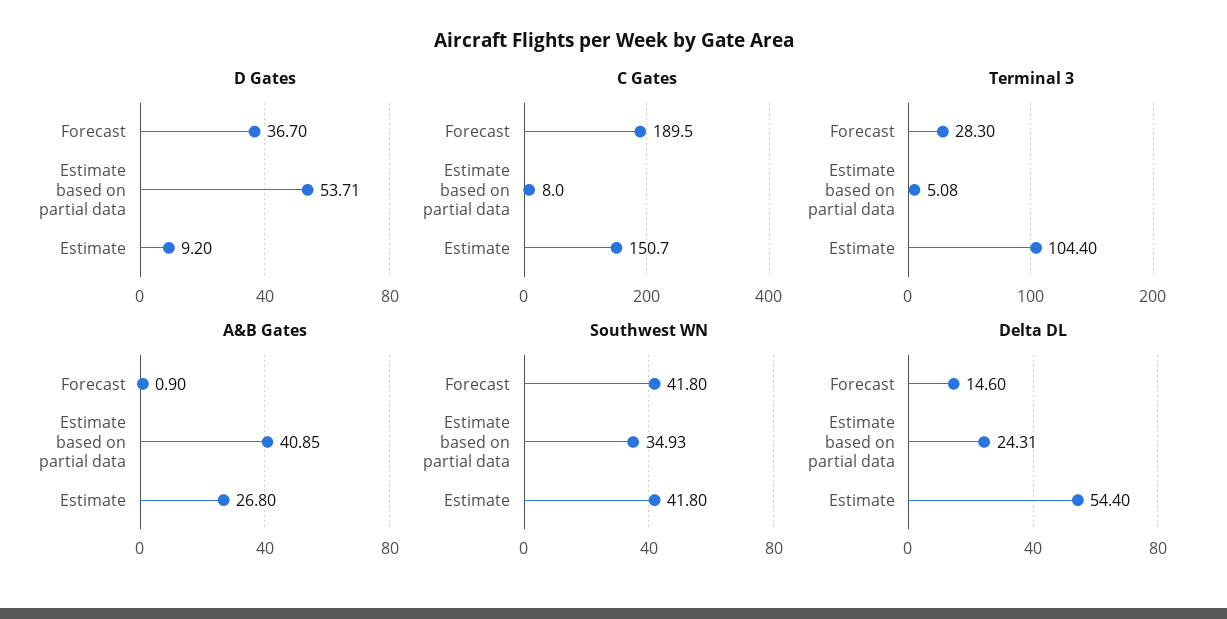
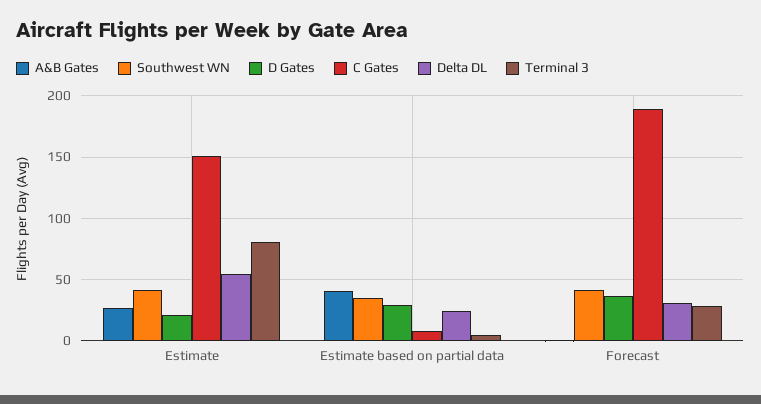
  {
    "D Gates": {
      "Forecast": 36.7,
-     "Estimate based on partial data": 53.71,
+     "Estimate based on partial data": 30,
-     "Estimate": 9.2
+     "Estimate": 20
    },
    "C Gates": {
      "Forecast": 189.5,
      "Estimate based on partial data": 8,
      "Estimate": 150.7
    },
    "Terminal 3": {
      "Forecast": 28.3,
      "Estimate based on partial data": 5.08,
-     "Estimate": 104.4
+     "Estimate": 80
    },
    "A&B Gates": {
      "Forecast": 0.9,
      "Estimate based on partial data": 40.85,
      "Estimate": 26.8
    },
    "Southwest WN": {
      "Forecast": 41.8,
      "Estimate based on partial data": 34.93,
      "Estimate": 41.8
    },
    "Delta DL": {
-     "Forecast": 14.6,
+     "Forecast": 30,
      "Estimate based on partial data": 24.31,
      "Estimate": 54.4
    }
  }

